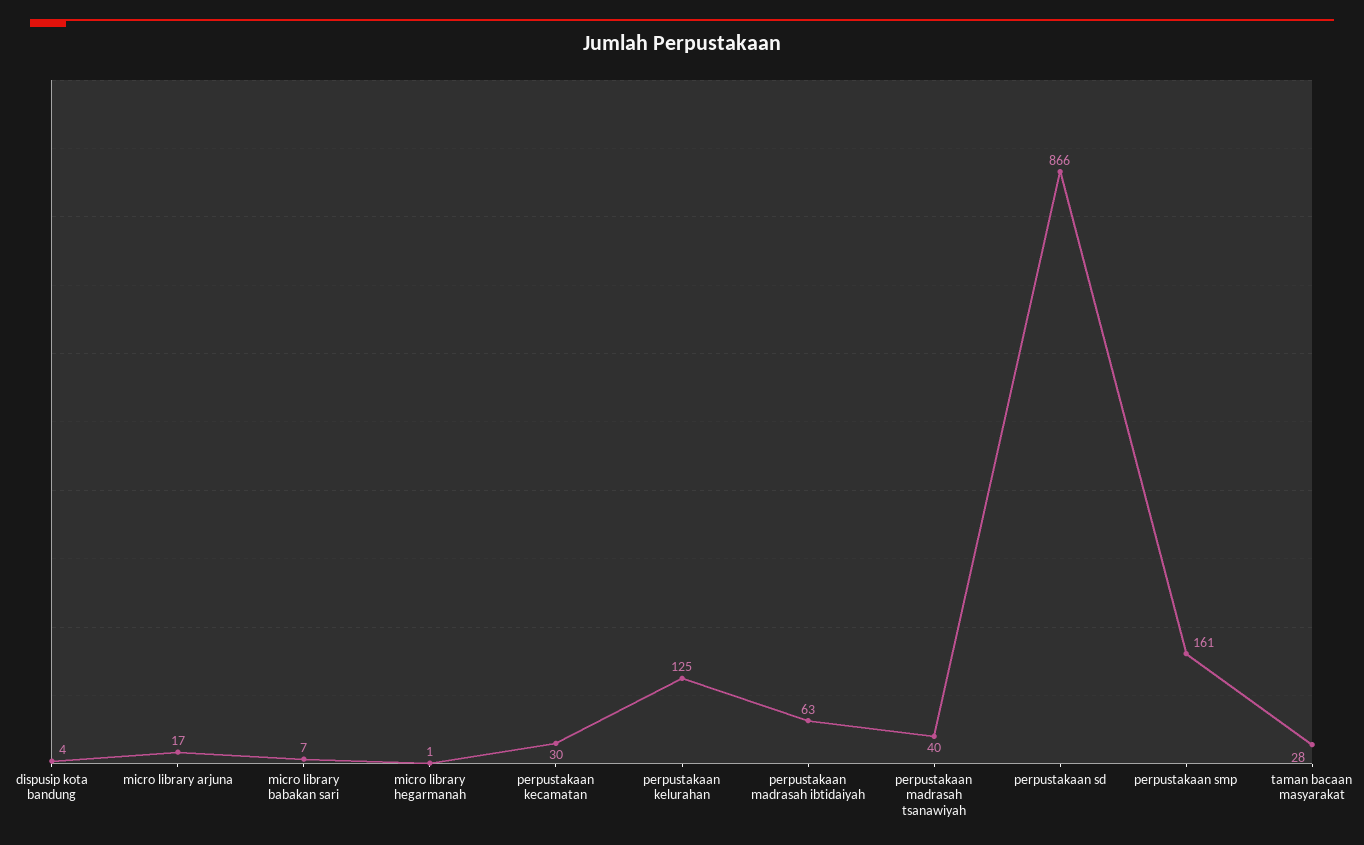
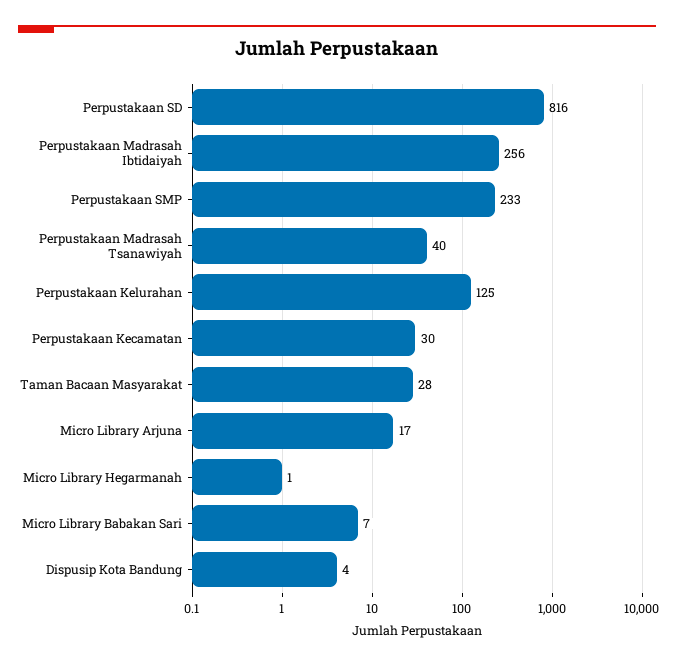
  {
    "dispusip kota bandung": 4,
    "micro library arjuna": 17,
    "micro library babakan sari": 7,
    "micro library hegarmanah": 1,
    "perpustakaan kecamatan": 30,
    "perpustakaan kelurahan": 125,
-   "perpustakaan madrasah ibtidaiyah": 63,
+   "perpustakaan madrasah ibtidaiyah": 256,
    "perpustakaan madrasah tsanawiyah": 40,
-   "perpustakaan sd": 866,
+   "perpustakaan sd": 816,
-   "perpustakaan smp": 161,
+   "perpustakaan smp": 233,
    "taman bacaan masyarakat": 28
  }

